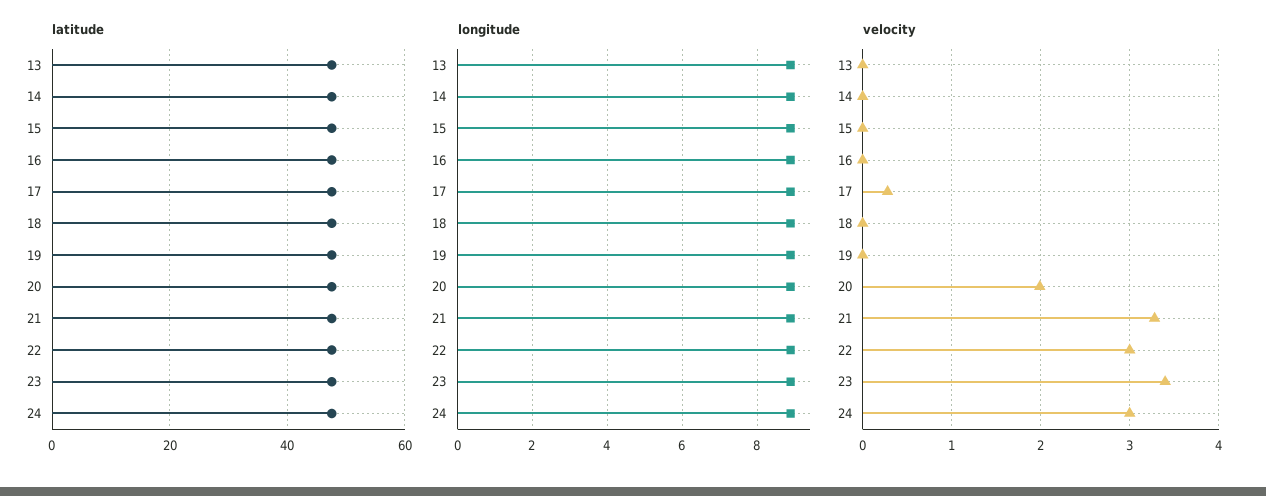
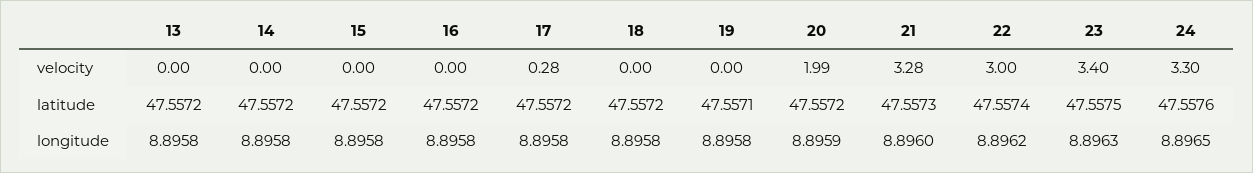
  {
    "latitude": {
      "13": 47.5572,
      "14": 47.5572,
      "15": 47.5572,
      "16": 47.5572,
      "17": 47.5572,
      "18": 47.5572,
      "19": 47.5571,
      "20": 47.5572,
      "21": 47.5573,
      "22": 47.5574,
      "23": 47.5575,
      "24": 47.5576
    },
    "longitude": {
      "13": 8.8958,
      "14": 8.8958,
      "15": 8.8958,
      "16": 8.8958,
      "17": 8.8958,
      "18": 8.8958,
      "19": 8.8958,
      "20": 8.8959,
      "21": 8.896,
      "22": 8.8962,
      "23": 8.8963,
      "24": 8.8965
    },
    "velocity": {
      "13": 0,
      "14": 0,
      "15": 0,
      "16": 0,
      "17": 0.28,
      "18": 0,
      "19": 0,
      "20": 1.99,
      "21": 3.28,
      "22": 3,
      "23": 3.4,
-     "24": 3
+     "24": 3.3
    }
  }

